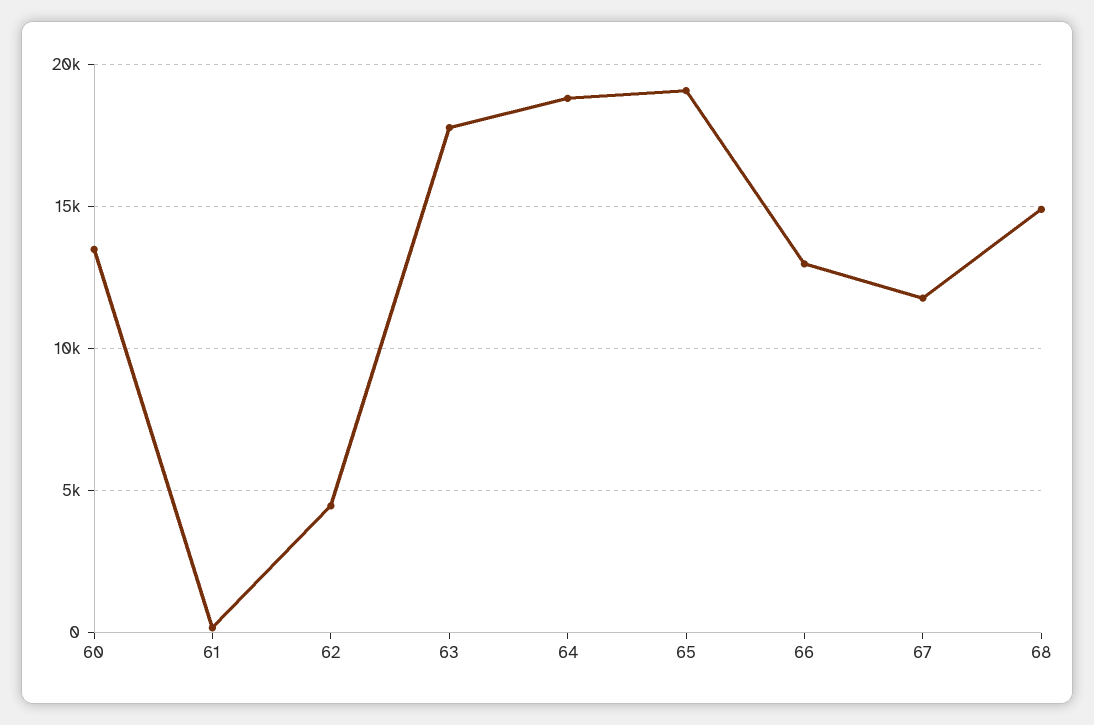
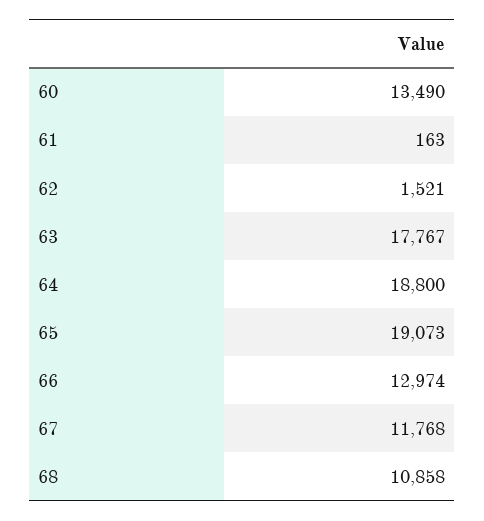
  {
    "60": 13490,
    "61": 163,
-   "62": 4500,
+   "62": 1521,
    "63": 17767,
    "64": 18800,
    "65": 19073,
    "66": 12974,
    "67": 11768,
-   "68": 15000
+   "68": 10858
  }

